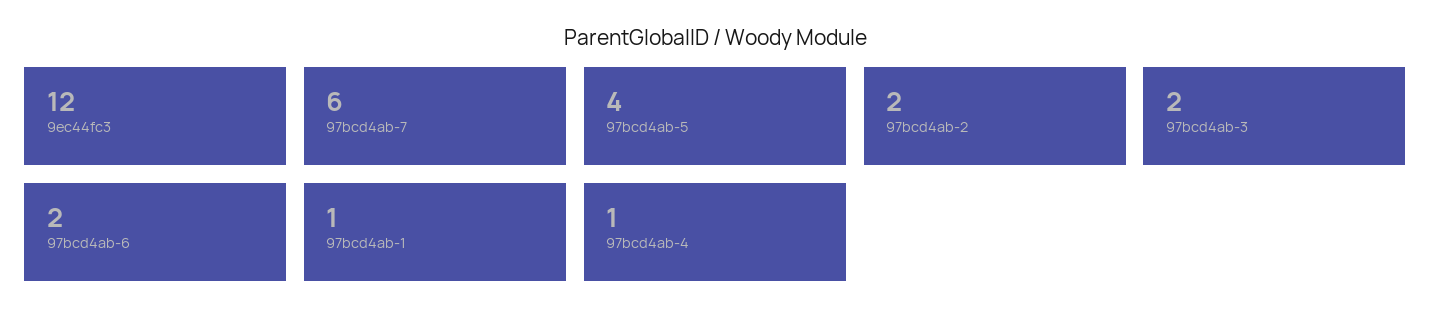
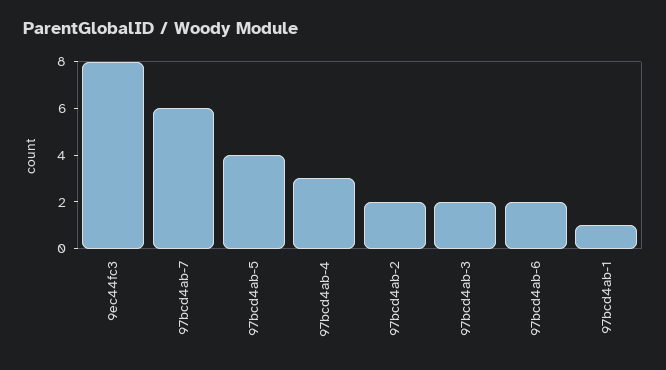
  {
-   "9ec44fc3": 12,
+   "9ec44fc3": 8,
    "97bcd4ab-7": 6,
    "97bcd4ab-5": 4,
    "97bcd4ab-2": 2,
    "97bcd4ab-3": 2,
    "97bcd4ab-6": 2,
    "97bcd4ab-1": 1,
-   "97bcd4ab-4": 1
+   "97bcd4ab-4": 3
  }

